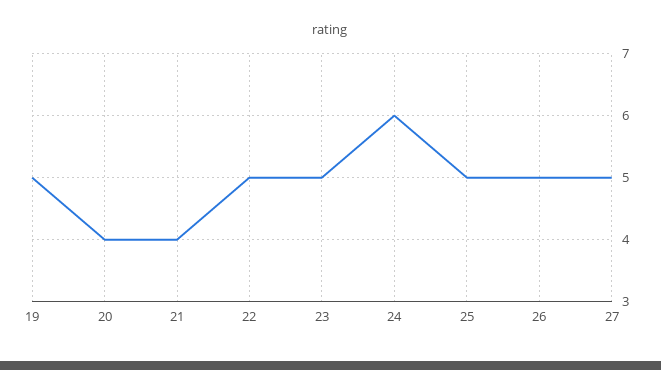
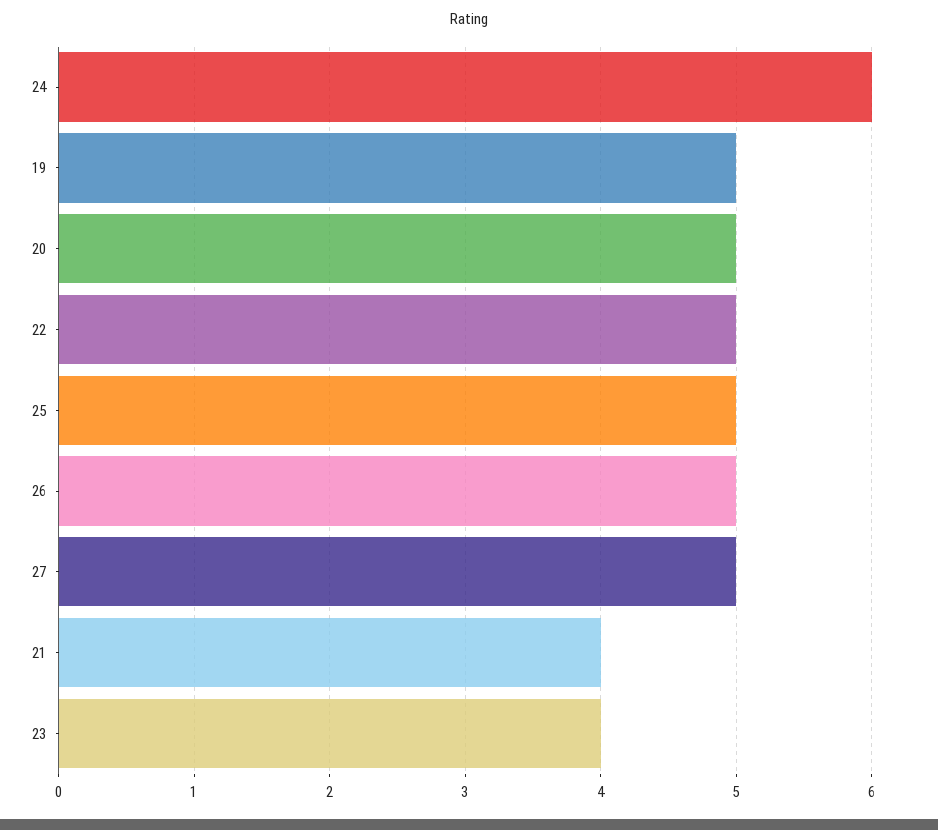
  {
    "19": 5,
-   "20": 4,
+   "20": 5,
    "21": 4,
    "22": 5,
-   "23": 5,
+   "23": 4,
    "24": 6,
    "25": 5,
    "26": 5,
    "27": 5
  }

